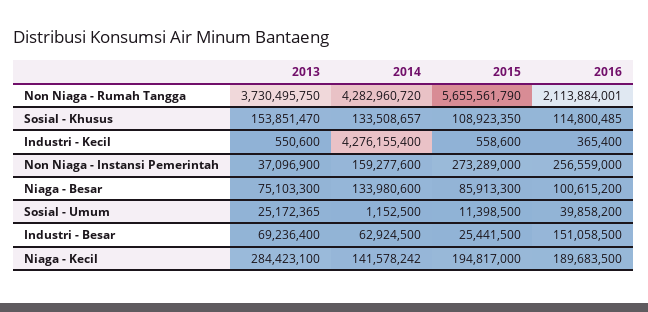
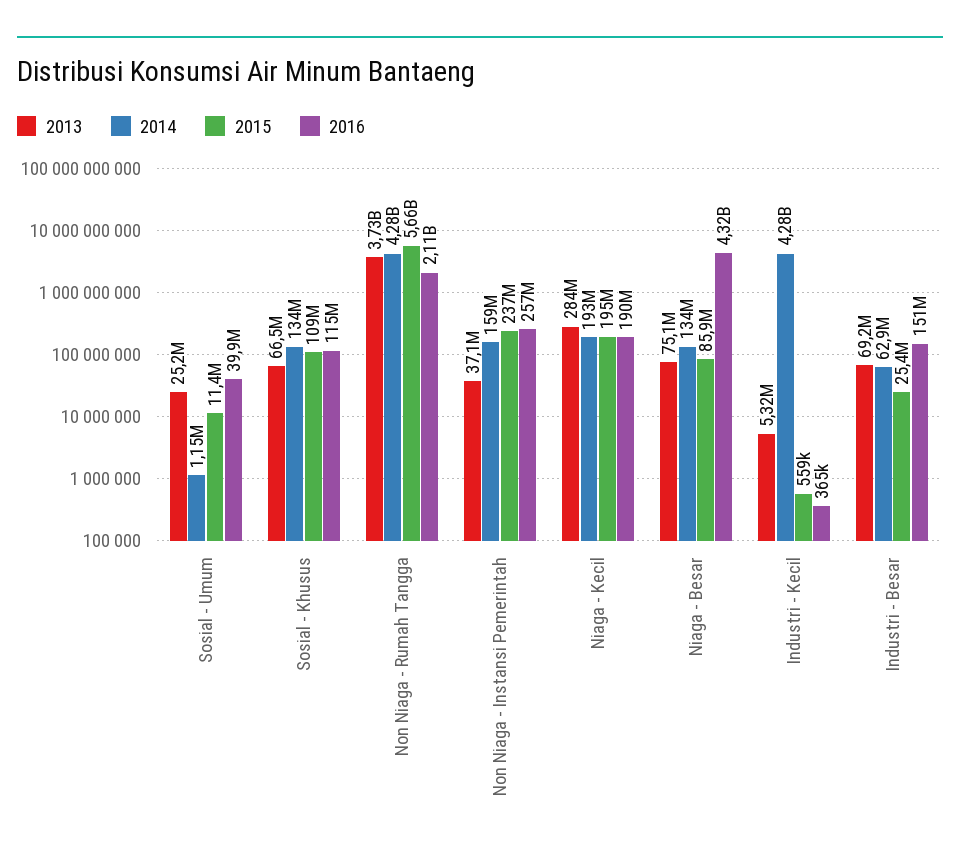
  {
    "2013": {
      "Non Niaga - Rumah Tangga": 3730495750,
-     "Sosial - Khusus": 153851470,
+     "Sosial - Khusus": 66500000,
-     "Industri - Kecil": 550600,
+     "Industri - Kecil": 5320000,
      "Non Niaga - Instansi Pemerintah": 37096900,
      "Niaga - Besar": 75103300,
      "Sosial - Umum": 25172365,
      "Industri - Besar": 69236400,
      "Niaga - Kecil": 284423100
    },
    "2014": {
      "Non Niaga - Rumah Tangga": 4282960720,
      "Sosial - Khusus": 133508657,
      "Industri - Kecil": 4276155400,
      "Non Niaga - Instansi Pemerintah": 159277600,
      "Niaga - Besar": 133980600,
      "Sosial - Umum": 1152500,
      "Industri - Besar": 62924500,
-     "Niaga - Kecil": 141578242
+     "Niaga - Kecil": 193000000
    },
    "2015": {
      "Non Niaga - Rumah Tangga": 5655561790,
      "Sosial - Khusus": 108923350,
      "Industri - Kecil": 558600,
-     "Non Niaga - Instansi Pemerintah": 273289000,
+     "Non Niaga - Instansi Pemerintah": 237000000,
      "Niaga - Besar": 85913300,
      "Sosial - Umum": 11398500,
      "Industri - Besar": 25441500,
      "Niaga - Kecil": 194817000
    },
    "2016": {
      "Non Niaga - Rumah Tangga": 2113884001,
      "Sosial - Khusus": 114800485,
      "Industri - Kecil": 365400,
      "Non Niaga - Instansi Pemerintah": 256559000,
-     "Niaga - Besar": 100615200,
+     "Niaga - Besar": 4320000000,
      "Sosial - Umum": 39858200,
      "Industri - Besar": 151058500,
      "Niaga - Kecil": 189683500
    }
  }

